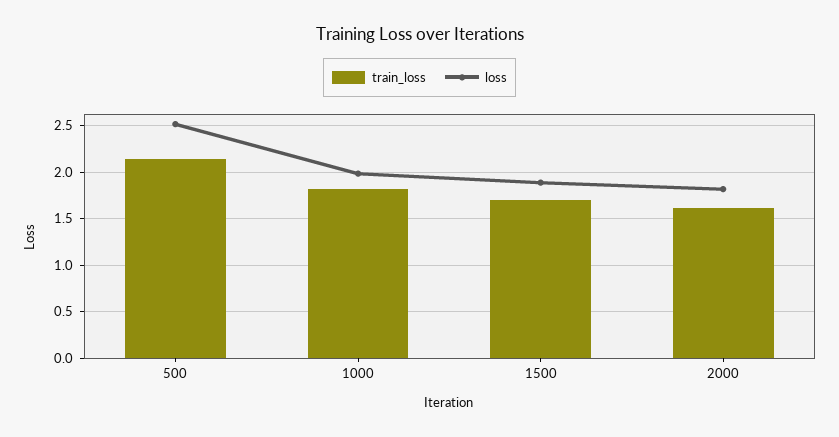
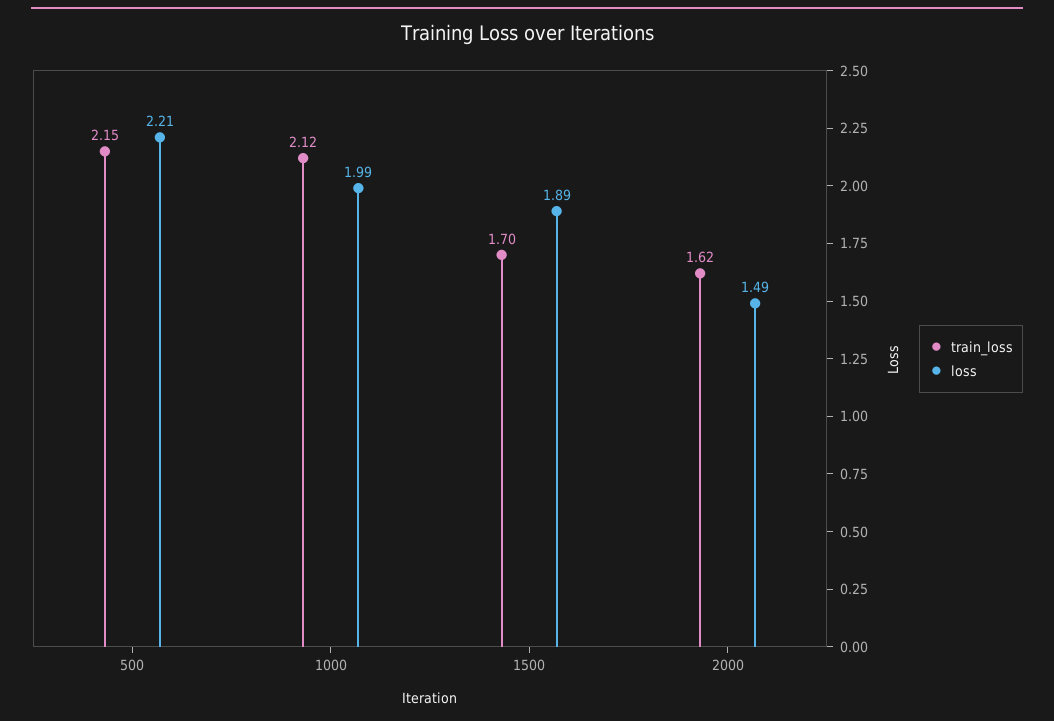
  {
    "train_loss": {
      "500": 2.15,
-     "1000": 1.8,
+     "1000": 2.12,
      "1500": 1.7,
      "2000": 1.62
    },
    "loss": {
-     "500": 2.5,
+     "500": 2.21,
      "1000": 1.99,
      "1500": 1.89,
-     "2000": 1.8
+     "2000": 1.49
    }
  }

